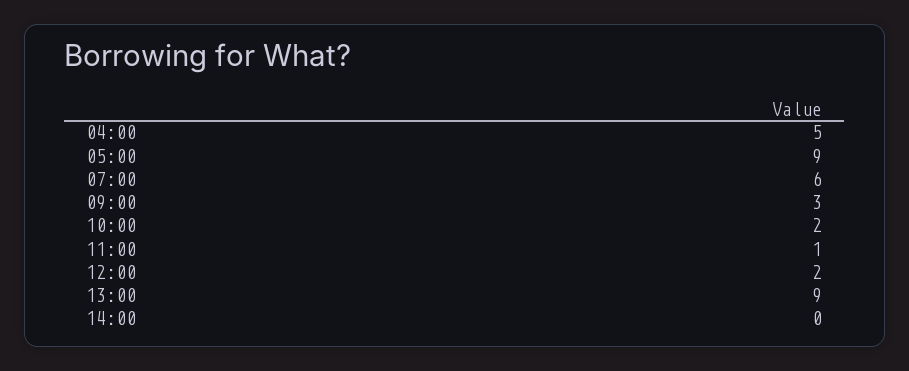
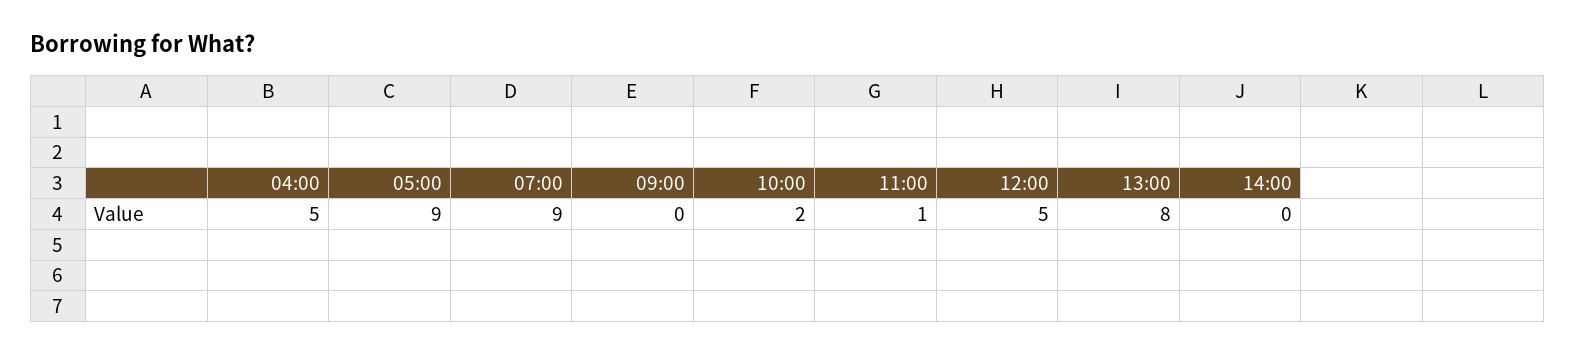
  {
    "04:00": 5,
    "05:00": 9,
-   "07:00": 6,
+   "07:00": 9,
-   "09:00": 3,
+   "09:00": 0,
    "10:00": 2,
    "11:00": 1,
-   "12:00": 2,
+   "12:00": 5,
-   "13:00": 9,
+   "13:00": 8,
    "14:00": 0
  }

